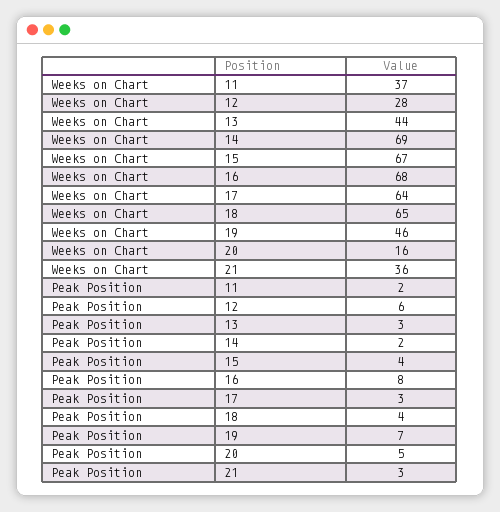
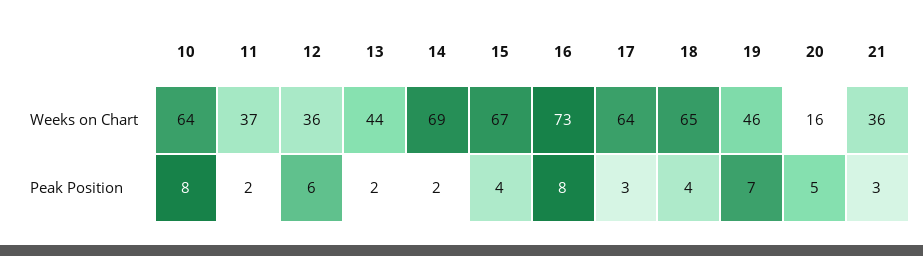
  {
    "Weeks on Chart": {
      "11": 37,
-     "12": 28,
+     "12": 36,
      "13": 44,
      "14": 69,
      "15": 67,
-     "16": 68,
+     "16": 73,
      "17": 64,
      "18": 65,
      "19": 46,
      "20": 16,
-     "21": 36
+     "21": 36,
+     "10": 64
    },
    "Peak Position": {
      "11": 2,
      "12": 6,
-     "13": 3,
+     "13": 2,
      "14": 2,
      "15": 4,
      "16": 8,
      "17": 3,
      "18": 4,
      "19": 7,
      "20": 5,
-     "21": 3
+     "21": 3,
+     "10": 8
    }
  }

